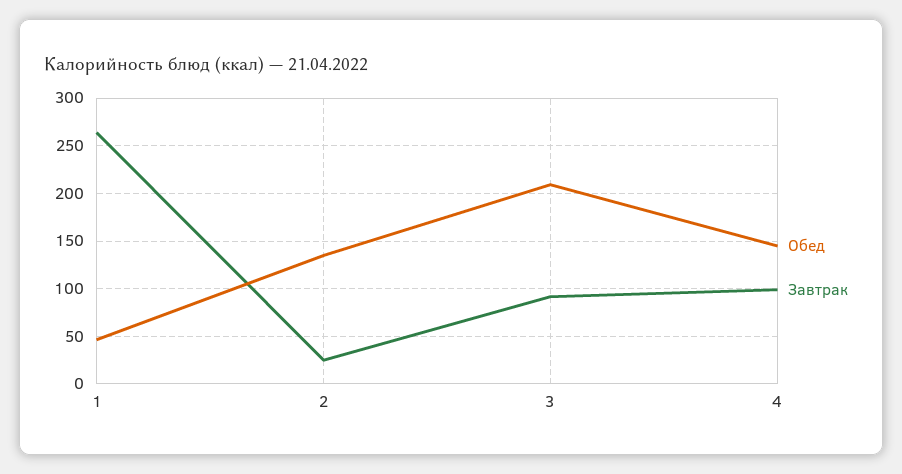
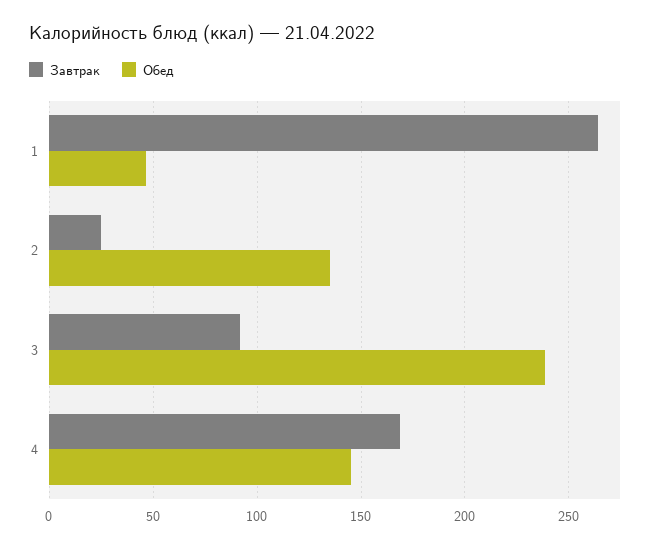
  {
    "Обед": {
      "1": 45,
      "2": 135,
-     "3": 210,
+     "3": 240,
      "4": 145
    },
    "Завтрак": {
      "1": 265,
      "2": 25,
      "3": 90,
-     "4": 100
+     "4": 170
    }
  }

